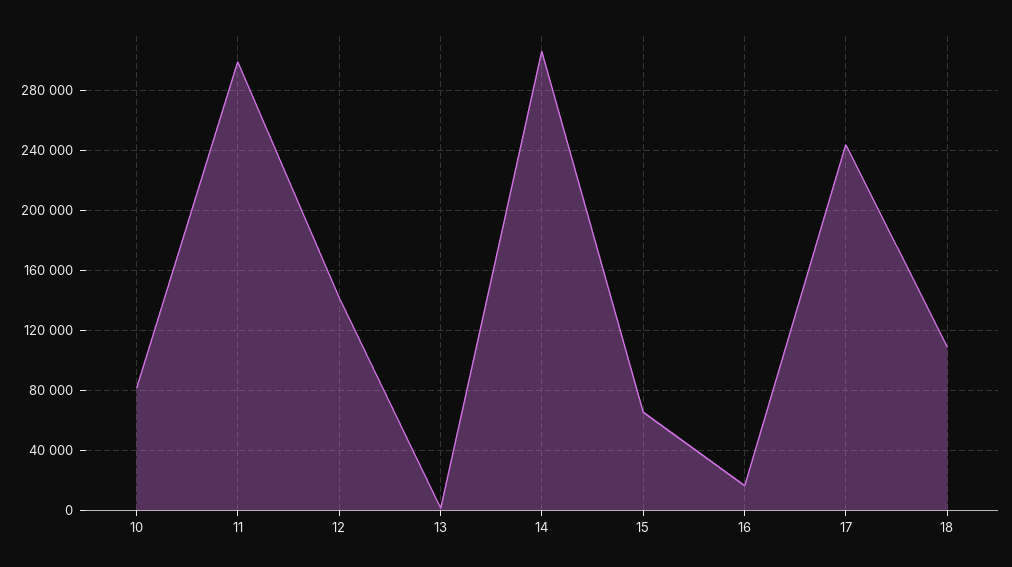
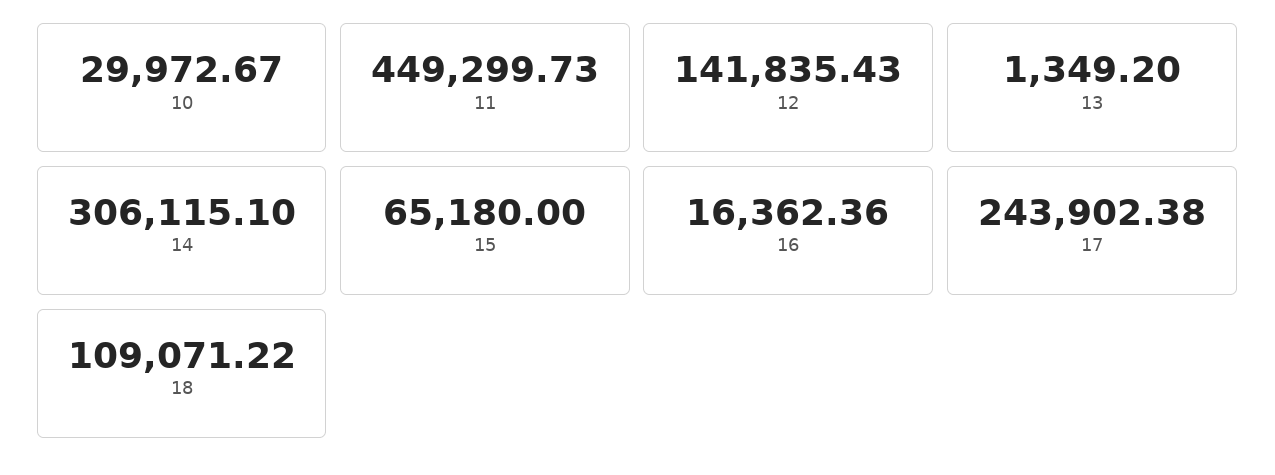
  {
-   "10": 80000,
+   "10": 29972.67,
-   "11": 300000,
+   "11": 449299.73,
    "12": 141835.43,
    "13": 1349.2,
    "14": 306115.1,
    "15": 65180,
    "16": 16362.36,
    "17": 243902.38,
    "18": 109071.22
  }

